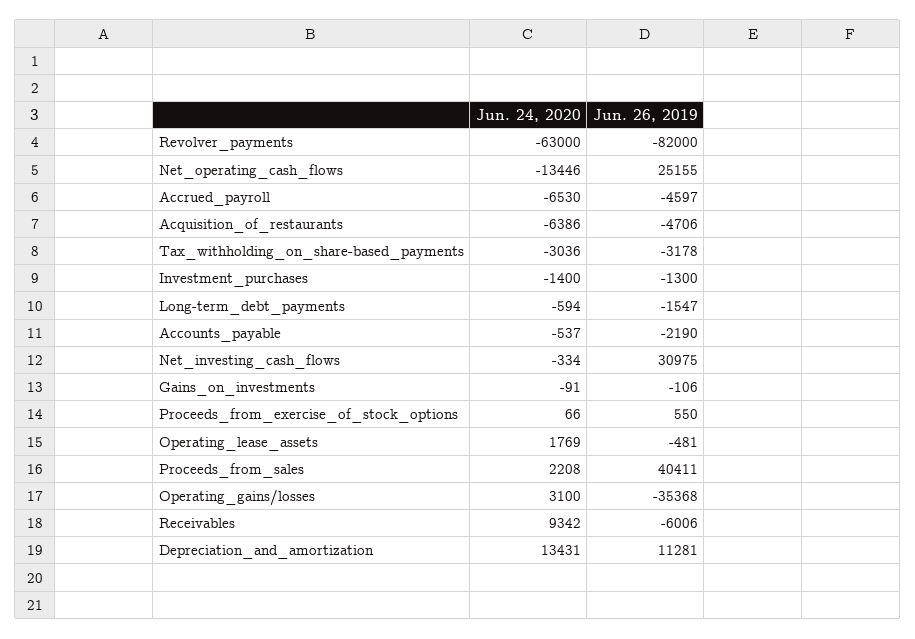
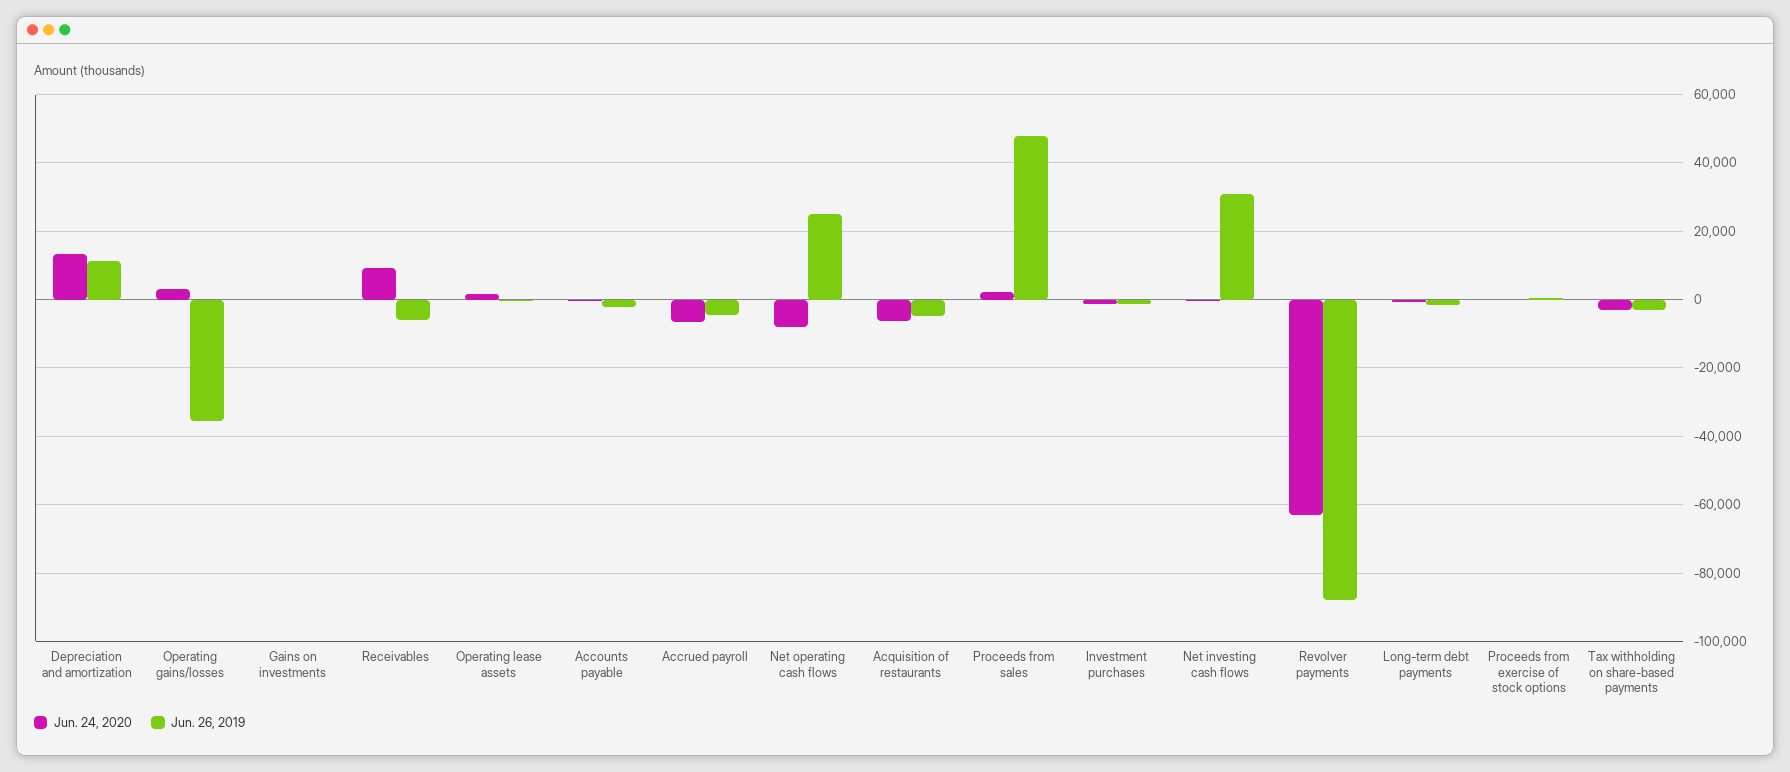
  {
    "Jun. 24, 2020": {
      "Revolver_payments": -63000,
-     "Net_operating_cash_flows": -13446,
+     "Net_operating_cash_flows": -8000,
      "Accrued_payroll": -6530,
      "Acquisition_of_restaurants": -6386,
      "Tax_withholding_on_share-based_payments": -3036,
      "Investment_purchases": -1400,
      "Long-term_debt_payments": -594,
      "Accounts_payable": -537,
      "Net_investing_cash_flows": -334,
      "Gains_on_investments": -91,
      "Proceeds_from_exercise_of_stock_options": 66,
      "Operating_lease_assets": 1769,
      "Proceeds_from_sales": 2208,
      "Operating_gains/losses": 3100,
      "Receivables": 9342,
      "Depreciation_and_amortization": 13431
    },
    "Jun. 26, 2019": {
-     "Revolver_payments": -82000,
+     "Revolver_payments": -88000,
      "Net_operating_cash_flows": 25155,
      "Accrued_payroll": -4597,
      "Acquisition_of_restaurants": -4706,
      "Tax_withholding_on_share-based_payments": -3178,
      "Investment_purchases": -1300,
      "Long-term_debt_payments": -1547,
      "Accounts_payable": -2190,
      "Net_investing_cash_flows": 30975,
      "Gains_on_investments": -106,
      "Proceeds_from_exercise_of_stock_options": 550,
      "Operating_lease_assets": -481,
-     "Proceeds_from_sales": 40411,
+     "Proceeds_from_sales": 48000,
      "Operating_gains/losses": -35368,
      "Receivables": -6006,
      "Depreciation_and_amortization": 11281
    }
  }

